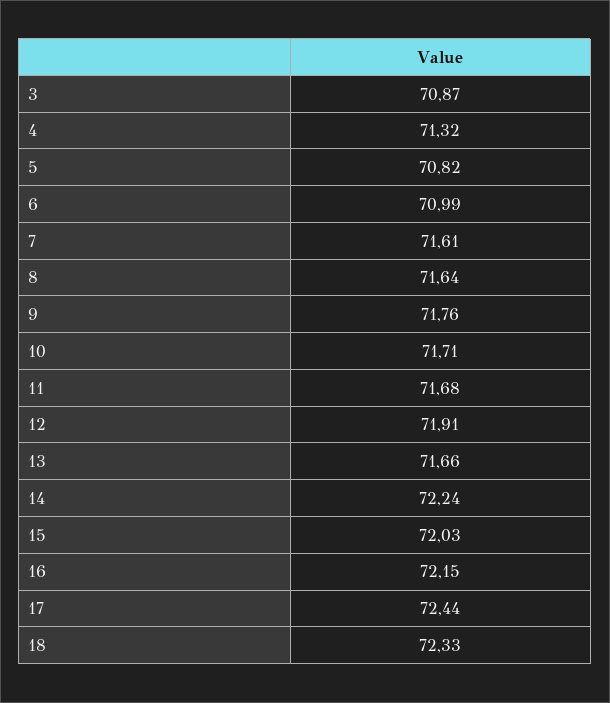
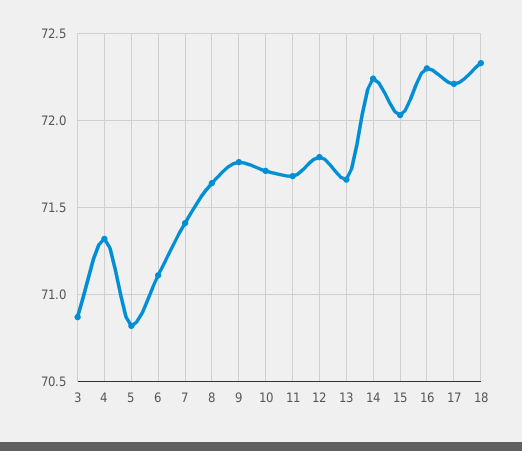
  {
    "3": 70.87,
    "4": 71.32,
    "5": 70.82,
-   "6": 70.99,
+   "6": 71.1,
-   "7": 71.61,
+   "7": 71.4,
    "8": 71.64,
    "9": 71.76,
    "10": 71.71,
    "11": 71.68,
-   "12": 71.91,
+   "12": 71.8,
    "13": 71.66,
    "14": 72.24,
    "15": 72.03,
-   "16": 72.15,
+   "16": 72.3,
-   "17": 72.44,
+   "17": 72.2,
    "18": 72.33
  }

